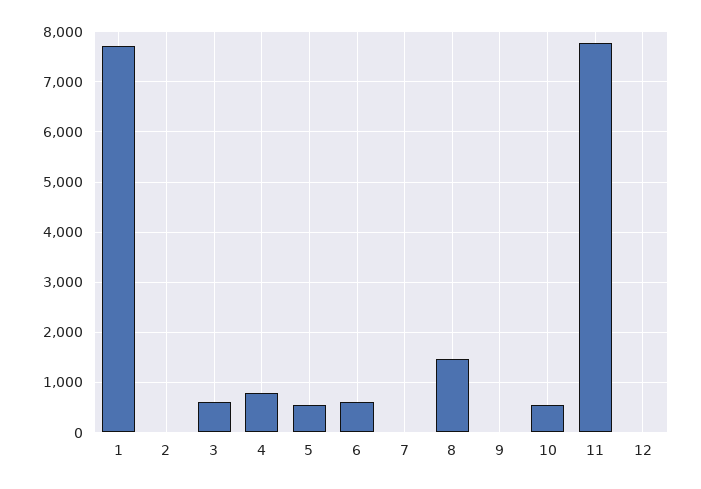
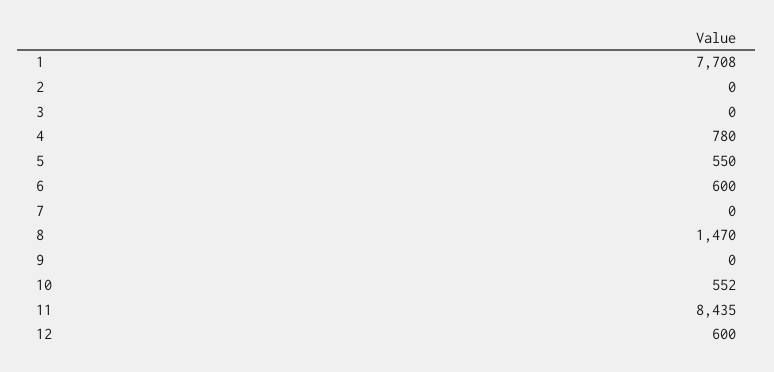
  {
    "1": 7708,
    "2": 0,
-   "3": 600,
+   "3": 0,
    "4": 780,
    "5": 550,
    "6": 600,
    "7": 0,
    "8": 1470,
    "9": 0,
    "10": 552,
-   "11": 7800,
+   "11": 8435,
-   "12": 0
+   "12": 600
  }

